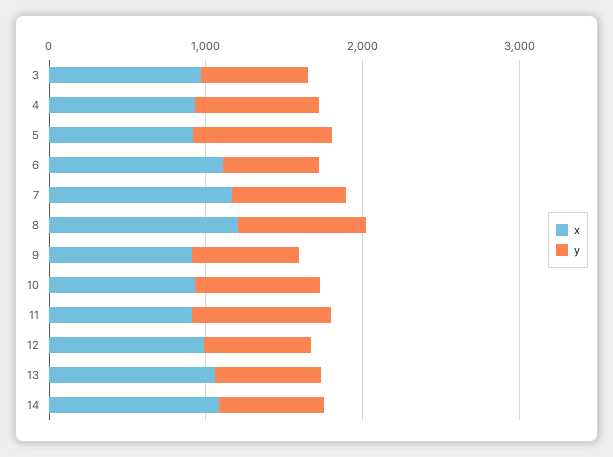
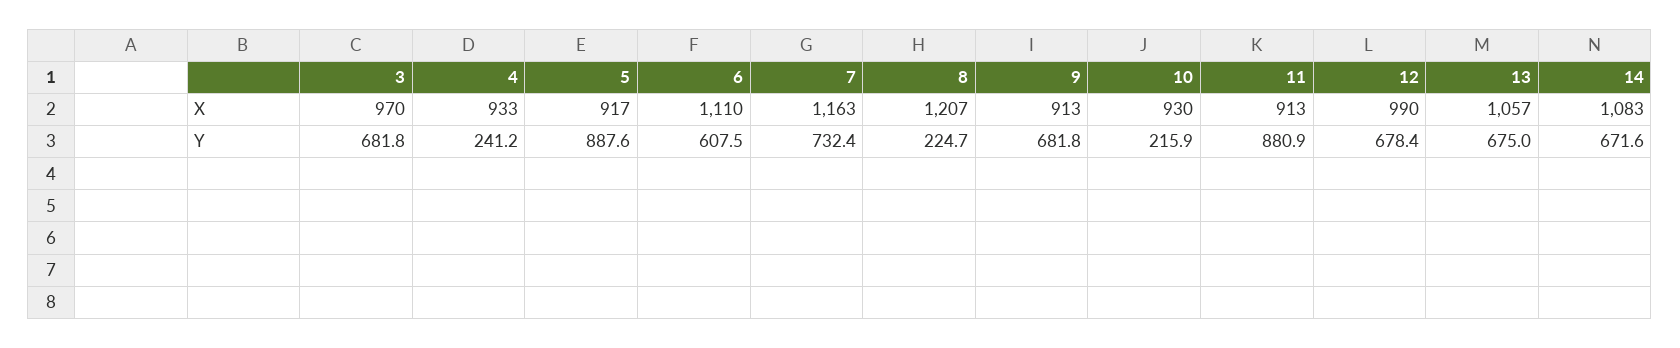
  {
    "x": {
      "3": 970,
      "4": 933,
      "5": 917,
      "6": 1110,
      "7": 1163,
      "8": 1207,
      "9": 913,
      "10": 930,
      "11": 913,
      "12": 990,
      "13": 1057,
      "14": 1083
    },
    "y": {
      "3": 681.8,
-     "4": 800,
+     "4": 241.2,
      "5": 887.6,
      "6": 607.5,
      "7": 732.4,
-     "8": 800,
+     "8": 224.7,
      "9": 681.8,
-     "10": 800,
+     "10": 215.9,
      "11": 880.9,
      "12": 678.4,
      "13": 675,
      "14": 671.6
    }
  }

